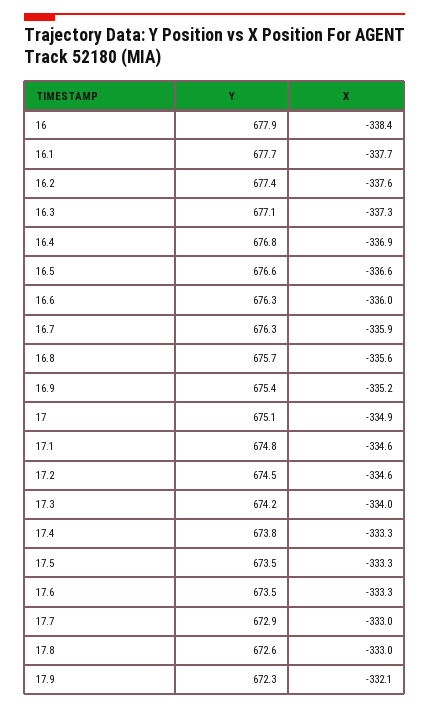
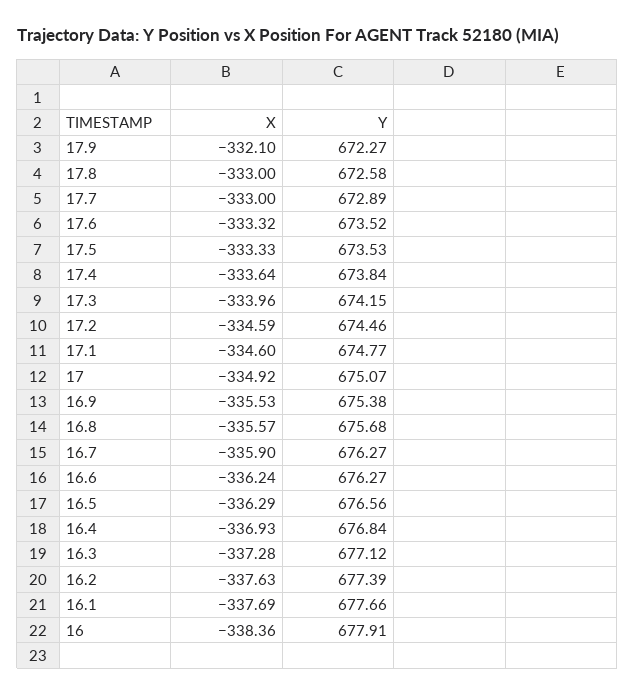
  {
    "Y": {
      "16": 677.91,
      "16.1": 677.66,
      "16.2": 677.39,
      "16.3": 677.12,
      "16.4": 676.84,
      "16.5": 676.56,
      "16.6": 676.27,
      "16.7": 676.27,
      "16.8": 675.68,
      "16.9": 675.38,
      "17": 675.07,
      "17.1": 674.77,
      "17.2": 674.46,
      "17.3": 674.15,
      "17.4": 673.84,
      "17.5": 673.53,
      "17.6": 673.52,
      "17.7": 672.89,
      "17.8": 672.58,
      "17.9": 672.27
    },
    "X": {
      "16": -338.36,
      "16.1": -337.69,
      "16.2": -337.63,
      "16.3": -337.28,
      "16.4": -336.93,
-     "16.5": -336.6,
+     "16.5": -336.29,
-     "16.6": -336,
+     "16.6": -336.24,
      "16.7": -335.9,
      "16.8": -335.57,
-     "16.9": -335.2,
+     "16.9": -335.53,
      "17": -334.92,
      "17.1": -334.6,
      "17.2": -334.59,
      "17.3": -333.96,
-     "17.4": -333.3,
+     "17.4": -333.64,
      "17.5": -333.33,
      "17.6": -333.32,
      "17.7": -333,
      "17.8": -333,
      "17.9": -332.1
    }
  }

